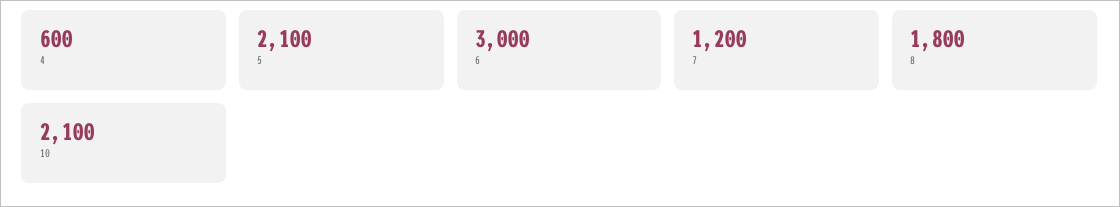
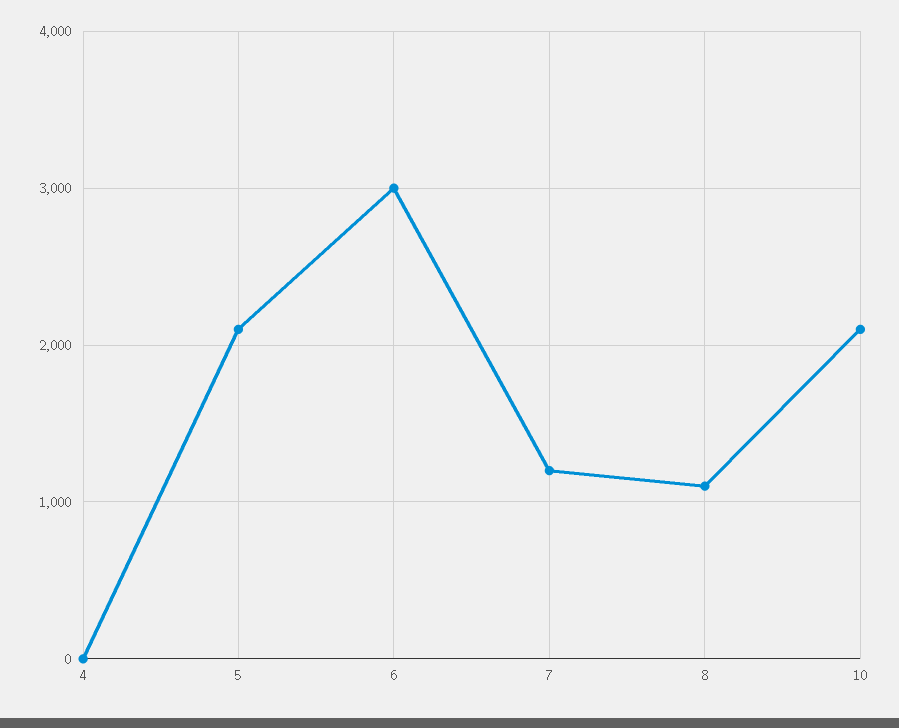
  {
-   "4": 600,
+   "4": 0,
    "5": 2100,
    "6": 3000,
    "7": 1200,
-   "8": 1800,
+   "8": 1100,
    "10": 2100
  }

